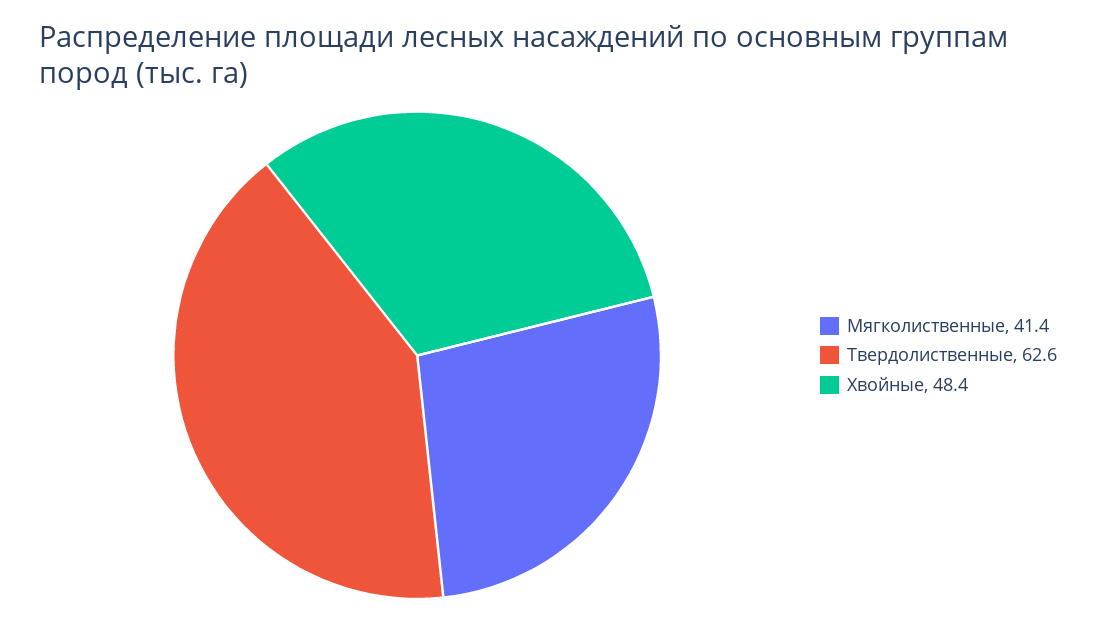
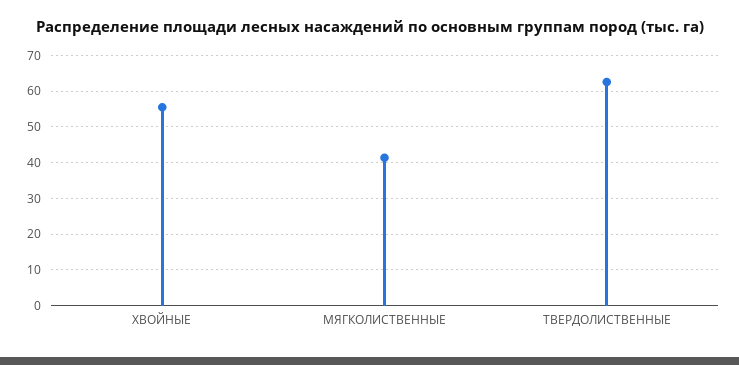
  {
    "Мягколиственные": 41.4,
    "Твердолиственные": 62.6,
-   "Хвойные": 48.4
+   "Хвойные": 56
  }

